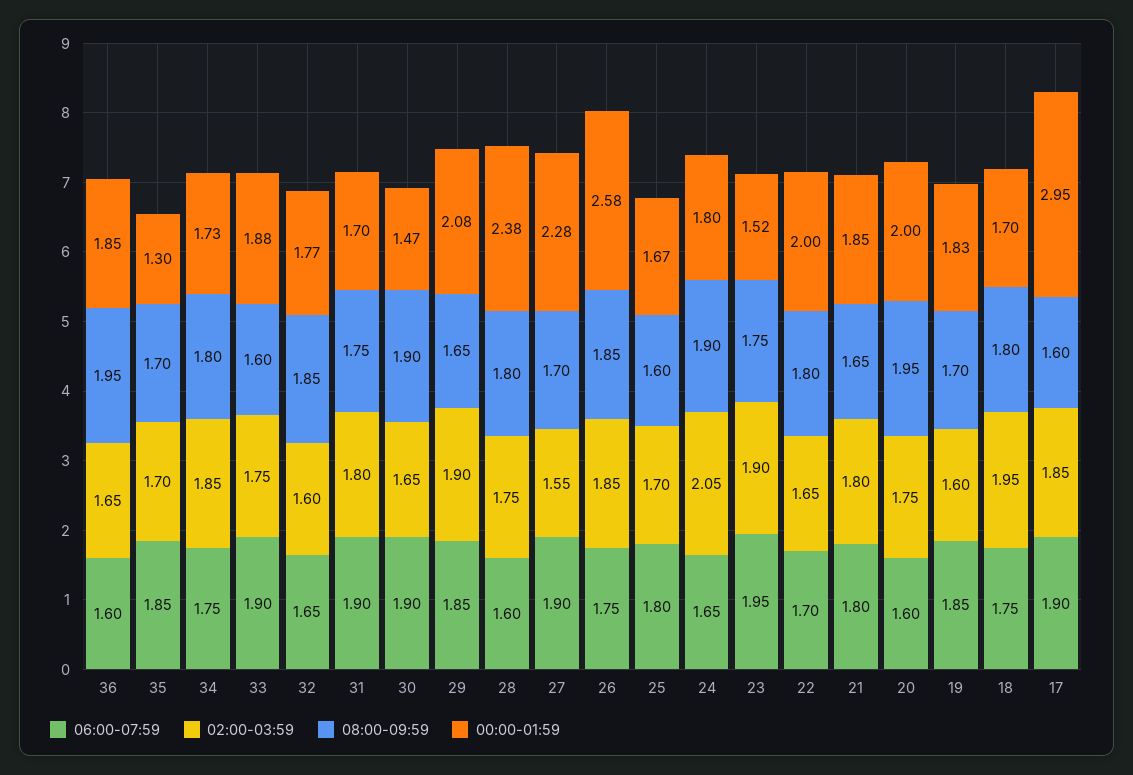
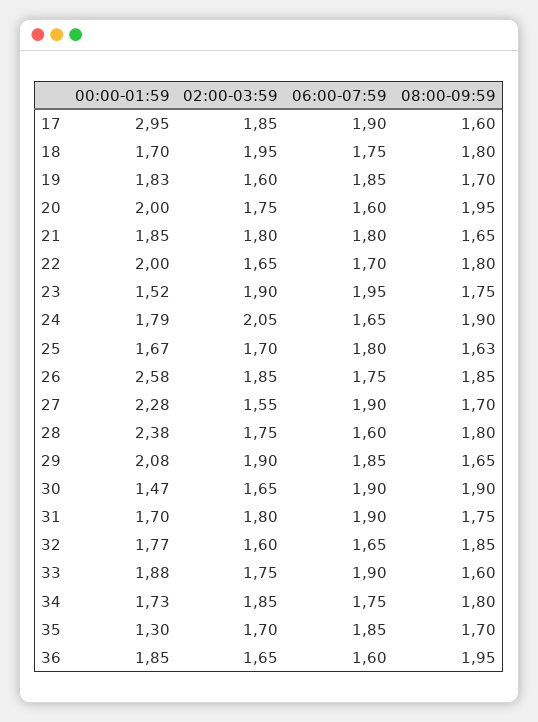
  {
    "06:00-07:59": {
      "36": 1.6,
      "35": 1.85,
      "34": 1.75,
      "33": 1.9,
      "32": 1.65,
      "31": 1.9,
      "30": 1.9,
      "29": 1.85,
      "28": 1.6,
      "27": 1.9,
      "26": 1.75,
      "25": 1.8,
      "24": 1.65,
      "23": 1.95,
      "22": 1.7,
      "21": 1.8,
      "20": 1.6,
      "19": 1.85,
      "18": 1.75,
      "17": 1.9
    },
    "02:00-03:59": {
      "36": 1.65,
      "35": 1.7,
      "34": 1.85,
      "33": 1.75,
      "32": 1.6,
      "31": 1.8,
      "30": 1.65,
      "29": 1.9,
      "28": 1.75,
      "27": 1.55,
      "26": 1.85,
      "25": 1.7,
      "24": 2.05,
      "23": 1.9,
      "22": 1.65,
      "21": 1.8,
      "20": 1.75,
      "19": 1.6,
      "18": 1.95,
      "17": 1.85
    },
    "08:00-09:59": {
      "36": 1.95,
      "35": 1.7,
      "34": 1.8,
      "33": 1.6,
      "32": 1.85,
      "31": 1.75,
      "30": 1.9,
      "29": 1.65,
      "28": 1.8,
      "27": 1.7,
      "26": 1.85,
-     "25": 1.6,
+     "25": 1.63,
      "24": 1.9,
      "23": 1.75,
      "22": 1.8,
      "21": 1.65,
      "20": 1.95,
      "19": 1.7,
      "18": 1.8,
      "17": 1.6
    },
    "00:00-01:59": {
      "36": 1.85,
      "35": 1.3,
      "34": 1.73,
      "33": 1.88,
      "32": 1.77,
      "31": 1.7,
      "30": 1.47,
      "29": 2.08,
      "28": 2.38,
      "27": 2.28,
      "26": 2.58,
      "25": 1.67,
-     "24": 1.8,
+     "24": 1.79,
      "23": 1.52,
      "22": 2,
      "21": 1.85,
      "20": 2,
      "19": 1.83,
      "18": 1.7,
      "17": 2.95
    }
  }

